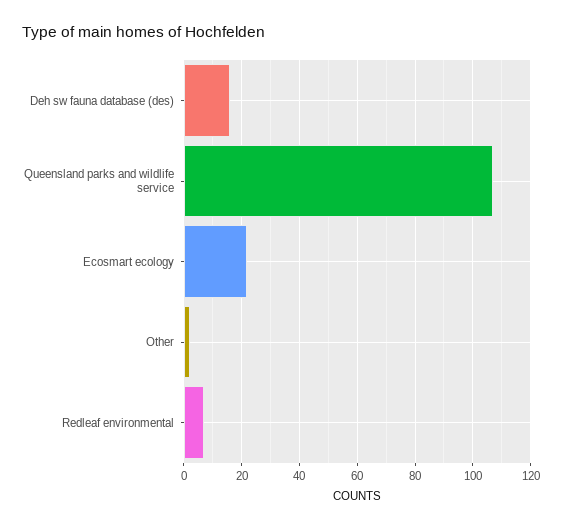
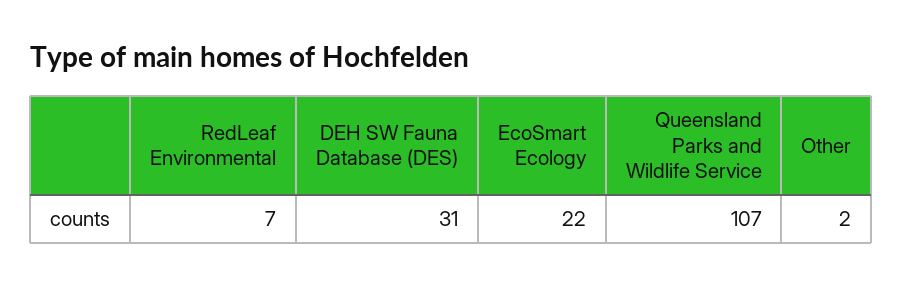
  {
-   "Deh sw fauna database (des)": 15,
+   "Deh sw fauna database (des)": 31,
    "Queensland parks and wildlife service": 107,
    "Ecosmart ecology": 22,
    "Other": 2,
    "Redleaf environmental": 7
  }

